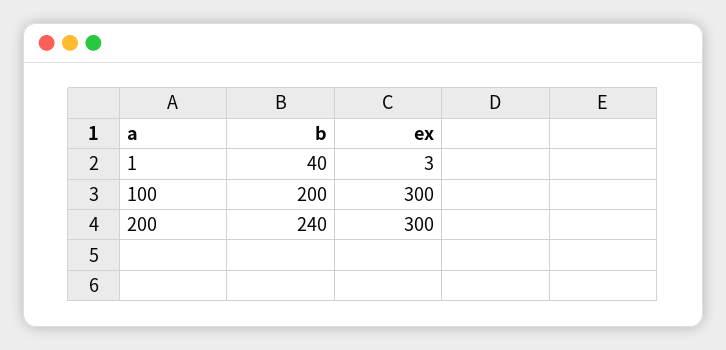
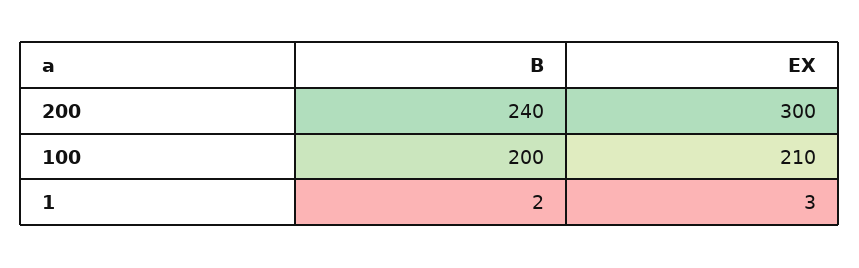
  {
    "b": {
-     "1": 40,
+     "1": 2,
      "100": 200,
      "200": 240
    },
    "ex": {
      "1": 3,
-     "100": 300,
+     "100": 210,
      "200": 300
    }
  }

